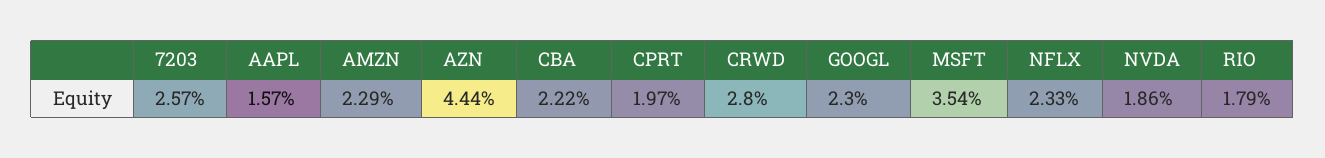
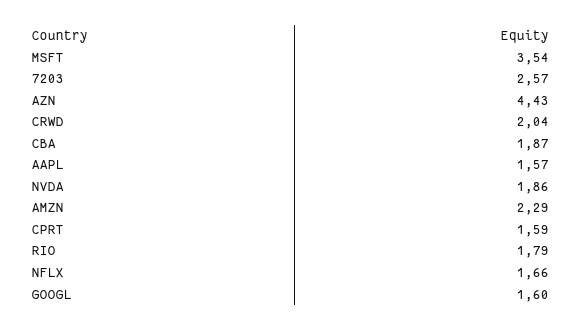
  {
    "7203": 2.57,
    "AAPL": 1.57,
    "AMZN": 2.29,
-   "AZN": 4.44,
+   "AZN": 4.43,
-   "CBA": 2.22,
+   "CBA": 1.87,
-   "CPRT": 1.97,
+   "CPRT": 1.59,
-   "CRWD": 2.8,
+   "CRWD": 2.04,
-   "GOOGL": 2.3,
+   "GOOGL": 1.6,
    "MSFT": 3.54,
-   "NFLX": 2.33,
+   "NFLX": 1.66,
    "NVDA": 1.86,
    "RIO": 1.79
  }

